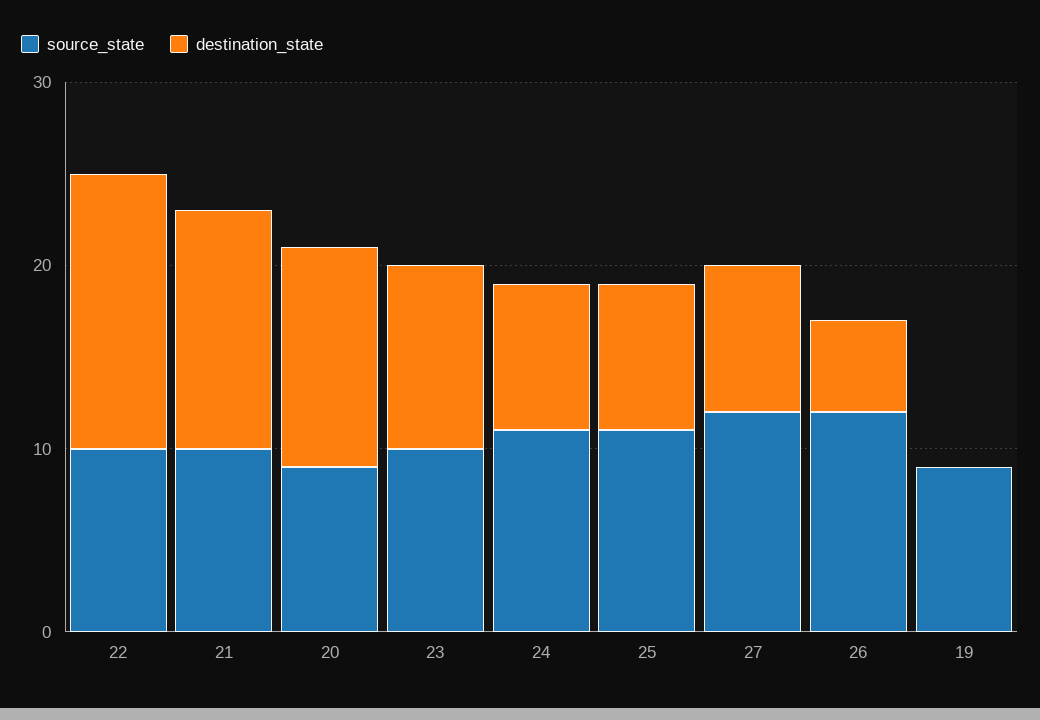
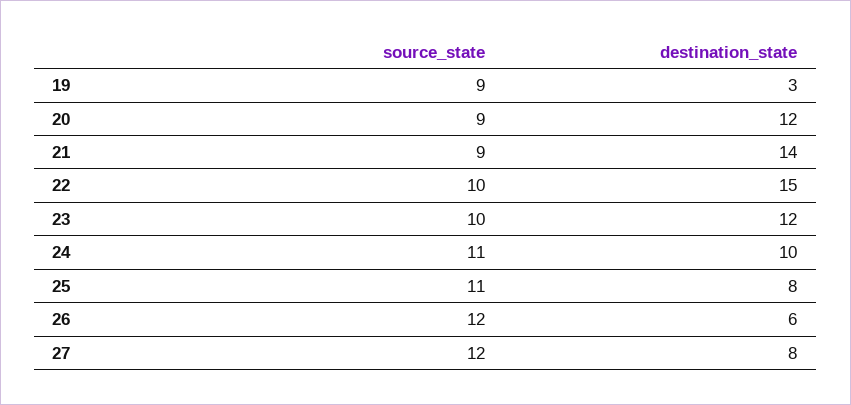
  {
    "source_state": {
      "22": 10,
-     "21": 10,
+     "21": 9,
      "20": 9,
      "23": 10,
      "24": 11,
      "25": 11,
      "27": 12,
      "26": 12,
      "19": 9
    },
    "destination_state": {
      "22": 15,
-     "21": 13,
+     "21": 14,
      "20": 12,
-     "23": 10,
+     "23": 12,
-     "24": 8,
+     "24": 10,
      "25": 8,
      "27": 8,
-     "26": 5,
+     "26": 6,
-     "19": 0
+     "19": 3
    }
  }

